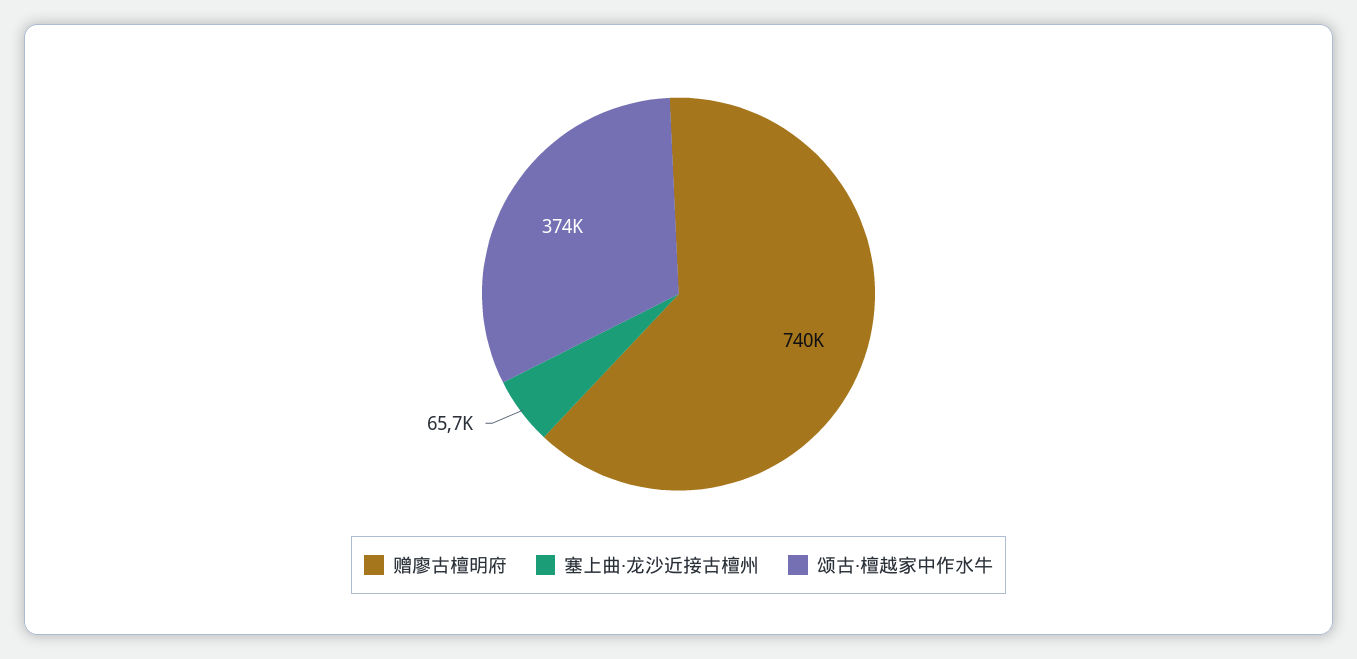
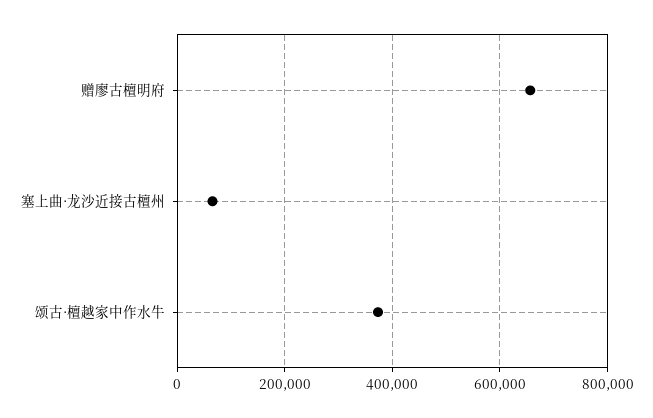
  {
-   "赠廖古檀明府": 740000,
+   "赠廖古檀明府": 660000,
    "塞上曲·龙沙近接古檀州": 65700,
    "颂古·檀越家中作水牛": 374000
  }

